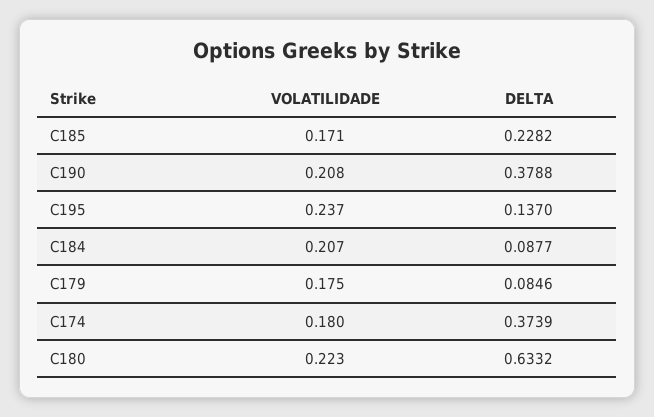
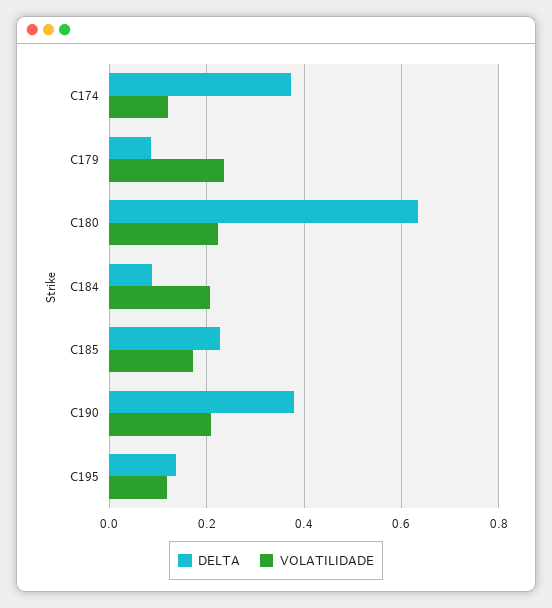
  {
    "VOLATILIDADE": {
      "C185": 0.171,
      "C190": 0.208,
-     "C195": 0.237,
+     "C195": 0.12,
      "C184": 0.207,
-     "C179": 0.175,
+     "C179": 0.24,
-     "C174": 0.18,
+     "C174": 0.12,
      "C180": 0.223
    },
    "DELTA": {
      "C185": 0.2282,
      "C190": 0.3788,
      "C195": 0.137,
      "C184": 0.0877,
      "C179": 0.0846,
      "C174": 0.3739,
      "C180": 0.6332
    }
  }

